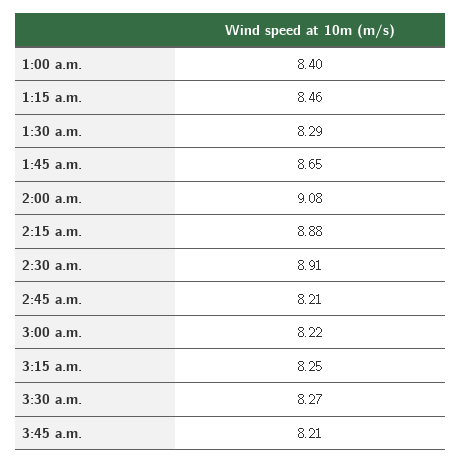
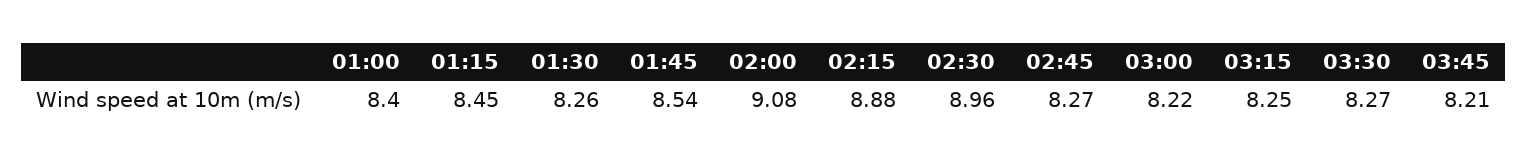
  {
    "1:00 a.m.": 8.4,
-   "1:15 a.m.": 8.46,
+   "1:15 a.m.": 8.45,
-   "1:30 a.m.": 8.29,
+   "1:30 a.m.": 8.26,
-   "1:45 a.m.": 8.65,
+   "1:45 a.m.": 8.54,
    "2:00 a.m.": 9.08,
    "2:15 a.m.": 8.88,
-   "2:30 a.m.": 8.91,
+   "2:30 a.m.": 8.96,
-   "2:45 a.m.": 8.21,
+   "2:45 a.m.": 8.27,
    "3:00 a.m.": 8.22,
    "3:15 a.m.": 8.25,
    "3:30 a.m.": 8.27,
    "3:45 a.m.": 8.21
  }

